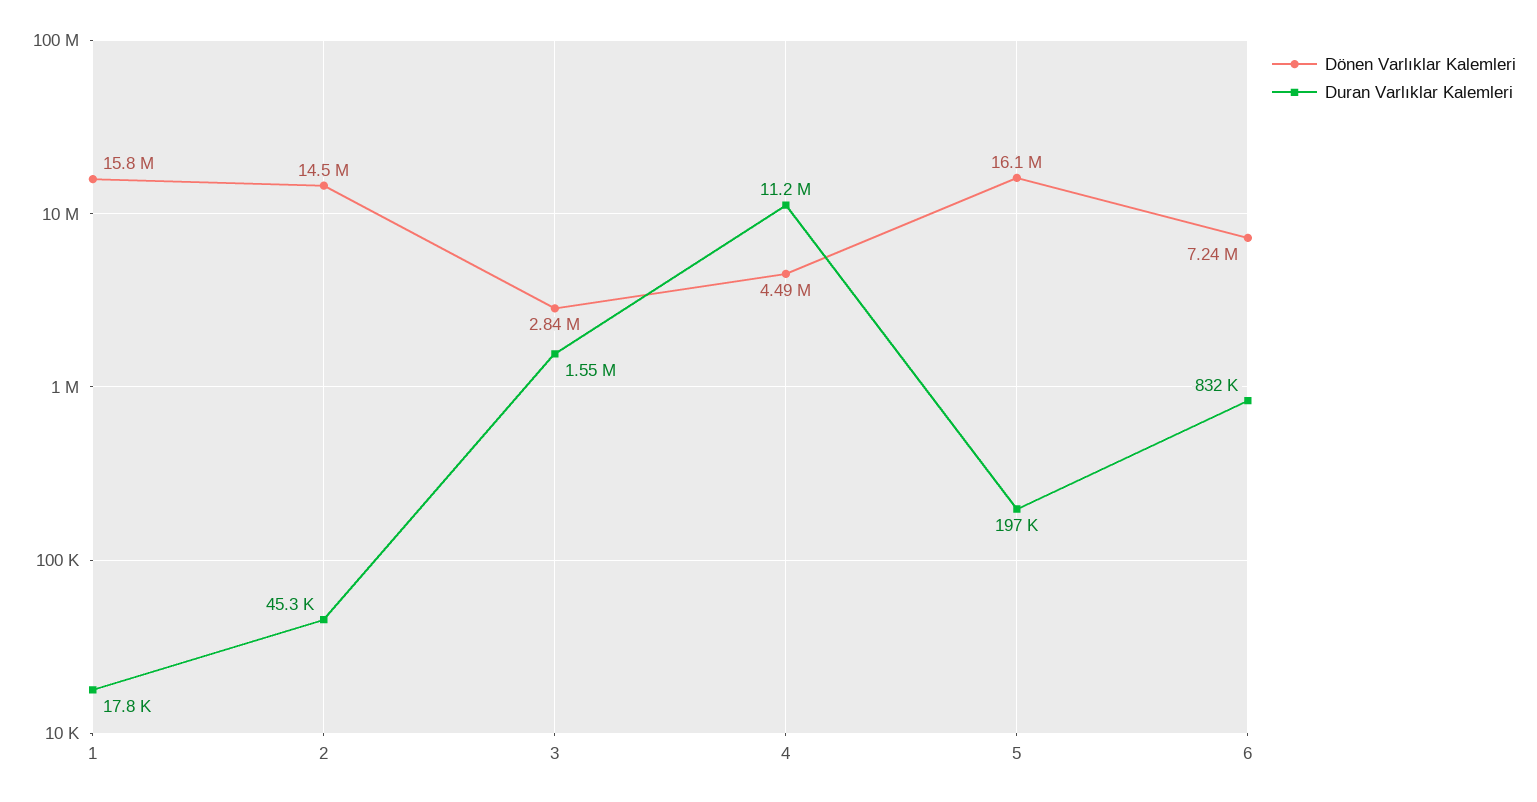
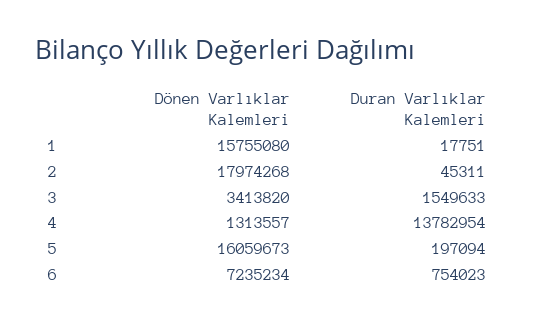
  {
    "Dönen Varlıklar Kalemleri": {
      "1": 15755080,
-     "2": 14500000,
+     "2": 17974268,
-     "3": 2840000,
+     "3": 3413820,
-     "4": 4490000,
+     "4": 1313557,
      "5": 16059673,
      "6": 7235234
    },
    "Duran Varlıklar Kalemleri": {
      "1": 17751,
      "2": 45311,
      "3": 1549633,
-     "4": 11200000,
+     "4": 13782954,
      "5": 197094,
-     "6": 832000
+     "6": 754023
    }
  }

